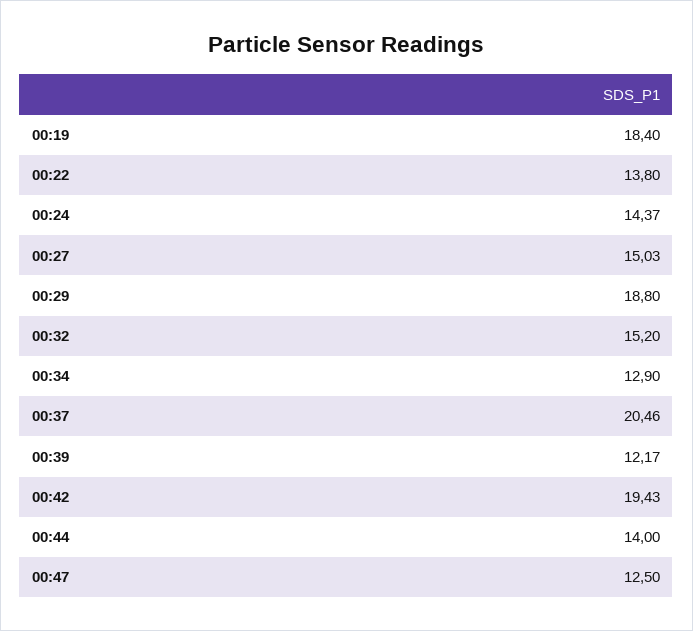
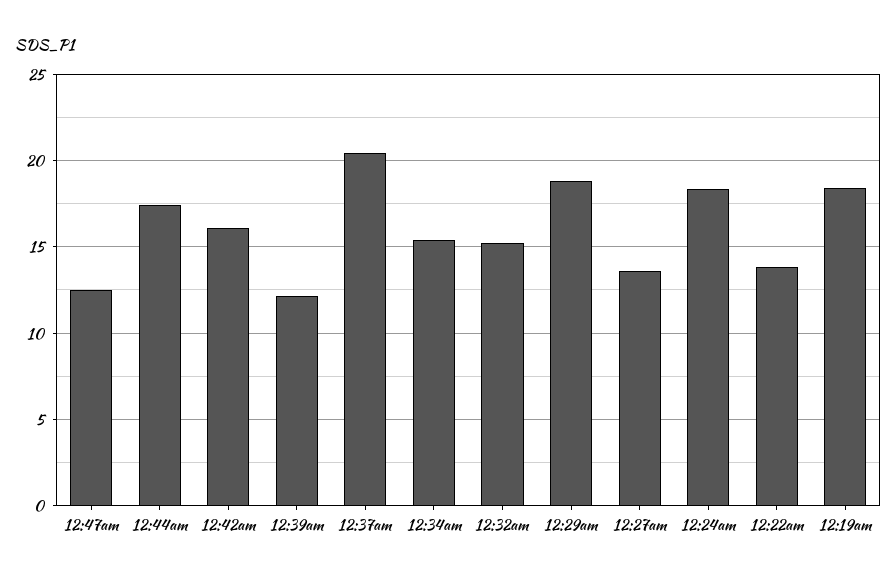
  {
    "00:19": 18.4,
    "00:22": 13.8,
-   "00:24": 14.37,
+   "00:24": 18.5,
-   "00:27": 15.03,
+   "00:27": 13.5,
    "00:29": 18.8,
    "00:32": 15.2,
-   "00:34": 12.9,
+   "00:34": 15.5,
    "00:37": 20.46,
    "00:39": 12.17,
-   "00:42": 19.43,
+   "00:42": 16,
-   "00:44": 14,
+   "00:44": 17.5,
    "00:47": 12.5
  }

